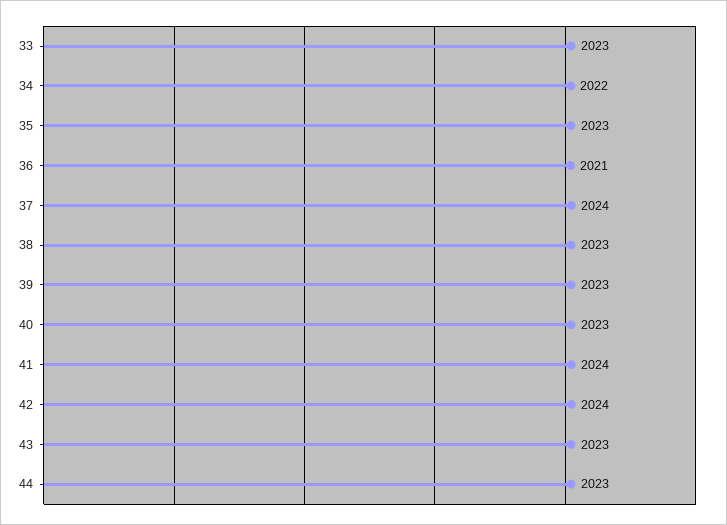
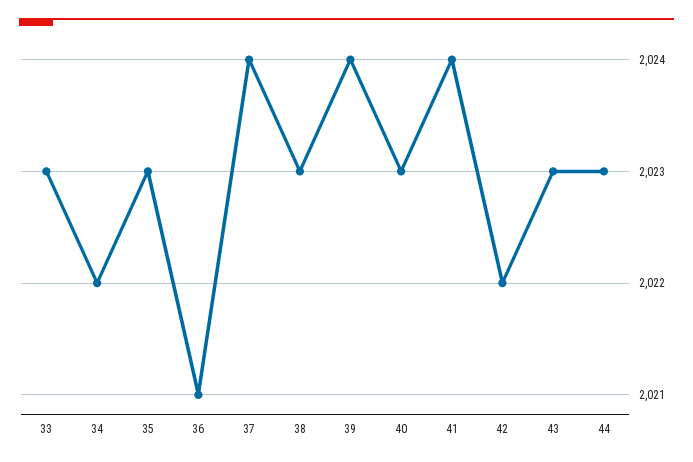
  {
    "33": 2023,
    "34": 2022,
    "35": 2023,
    "36": 2021,
    "37": 2024,
    "38": 2023,
-   "39": 2023,
+   "39": 2024,
    "40": 2023,
    "41": 2024,
-   "42": 2024,
+   "42": 2022,
    "43": 2023,
    "44": 2023
  }

